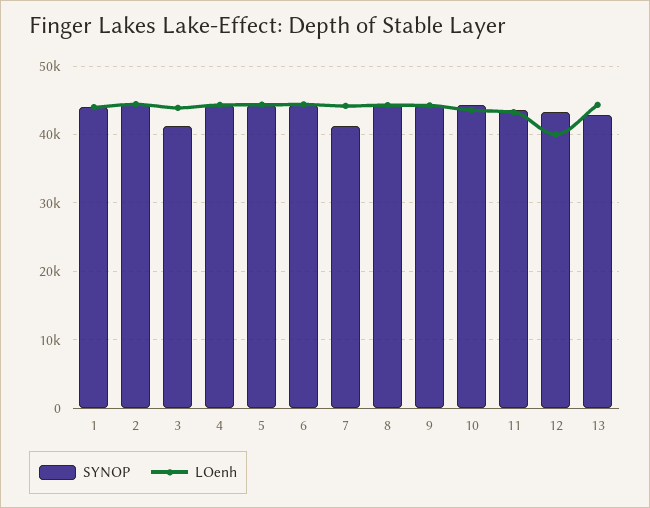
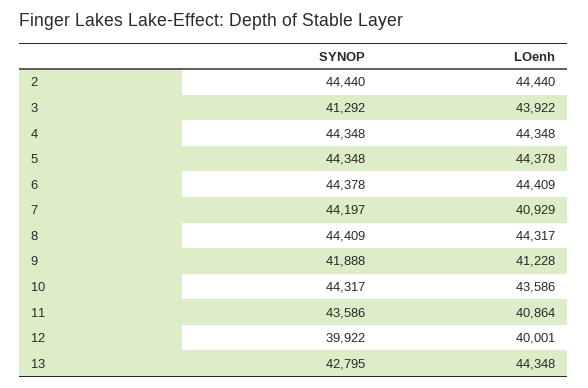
  {
    "SYNOP": {
-     "1": 44000,
      "2": 44440,
      "3": 41292,
      "4": 44348,
      "5": 44348,
      "6": 44378,
-     "7": 41000,
+     "7": 44197,
      "8": 44409,
-     "9": 44000,
+     "9": 41888,
      "10": 44317,
      "11": 43586,
-     "12": 43000,
+     "12": 39922,
      "13": 42795
    },
    "LOenh": {
-     "1": 44000,
      "2": 44440,
      "3": 43922,
      "4": 44348,
      "5": 44378,
      "6": 44409,
-     "7": 44000,
+     "7": 40929,
      "8": 44317,
-     "9": 44000,
+     "9": 41228,
      "10": 43586,
-     "11": 43000,
+     "11": 40864,
      "12": 40001,
      "13": 44348
    }
  }

